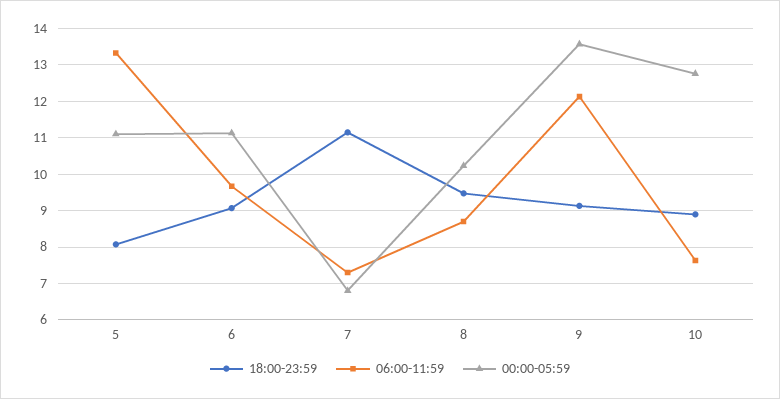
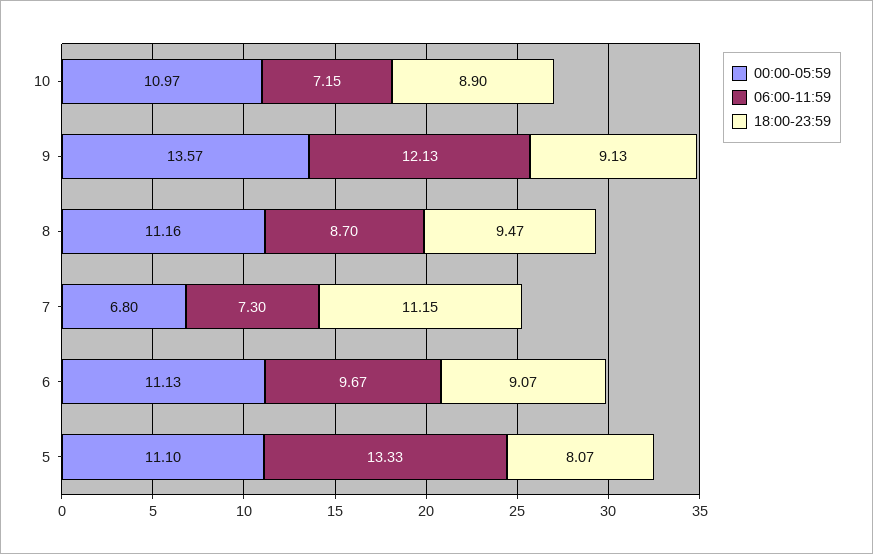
  {
    "18:00-23:59": {
      "5": 8.07,
      "6": 9.07,
      "7": 11.15,
      "8": 9.47,
      "9": 9.13,
      "10": 8.9
    },
    "06:00-11:59": {
      "5": 13.33,
      "6": 9.67,
      "7": 7.3,
      "8": 8.7,
      "9": 12.13,
-     "10": 7.6
+     "10": 7.15
    },
    "00:00-05:59": {
      "5": 11.1,
      "6": 11.13,
      "7": 6.8,
-     "8": 10.2,
+     "8": 11.16,
      "9": 13.57,
-     "10": 12.8
+     "10": 10.97
    }
  }

